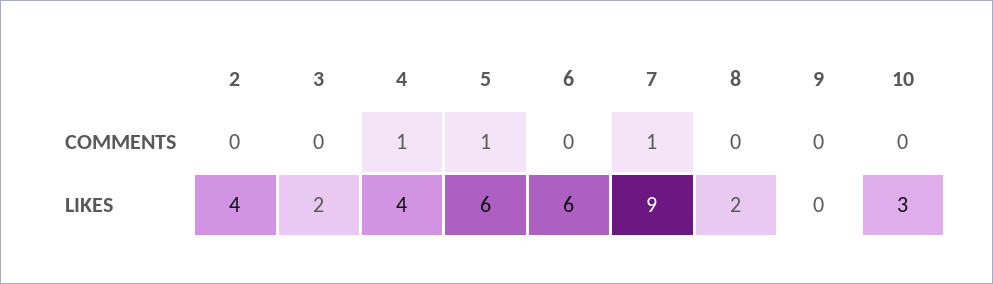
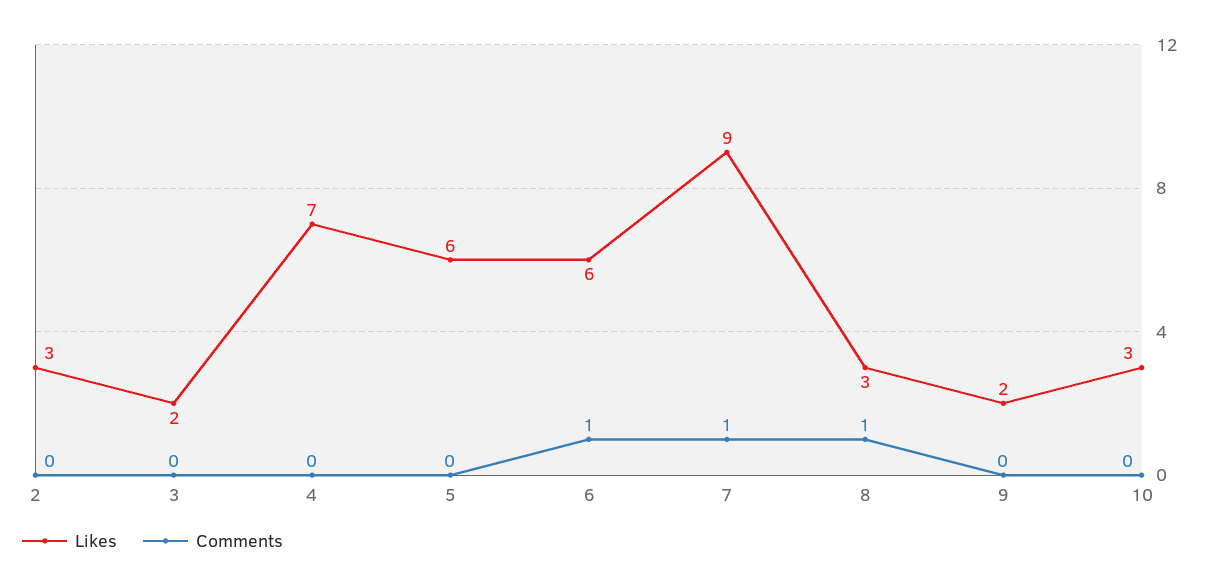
  {
    "COMMENTS": {
      "2": 0,
      "3": 0,
-     "4": 1,
+     "4": 0,
-     "5": 1,
+     "5": 0,
-     "6": 0,
+     "6": 1,
      "7": 1,
-     "8": 0,
+     "8": 1,
      "9": 0,
      "10": 0
    },
    "LIKES": {
-     "2": 4,
+     "2": 3,
      "3": 2,
-     "4": 4,
+     "4": 7,
      "5": 6,
      "6": 6,
      "7": 9,
-     "8": 2,
+     "8": 3,
-     "9": 0,
+     "9": 2,
      "10": 3
    }
  }

